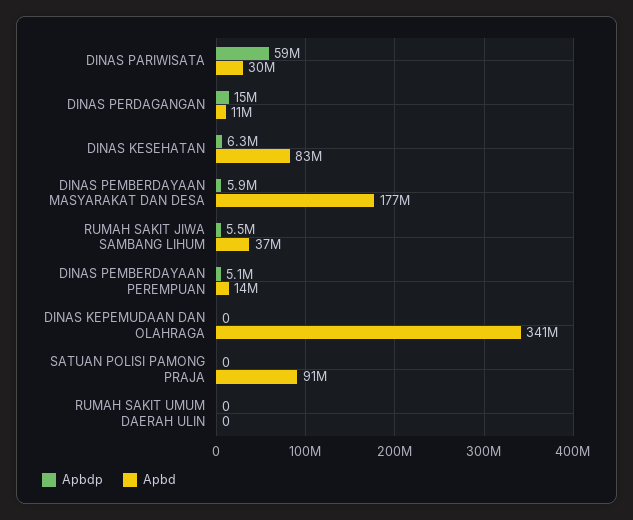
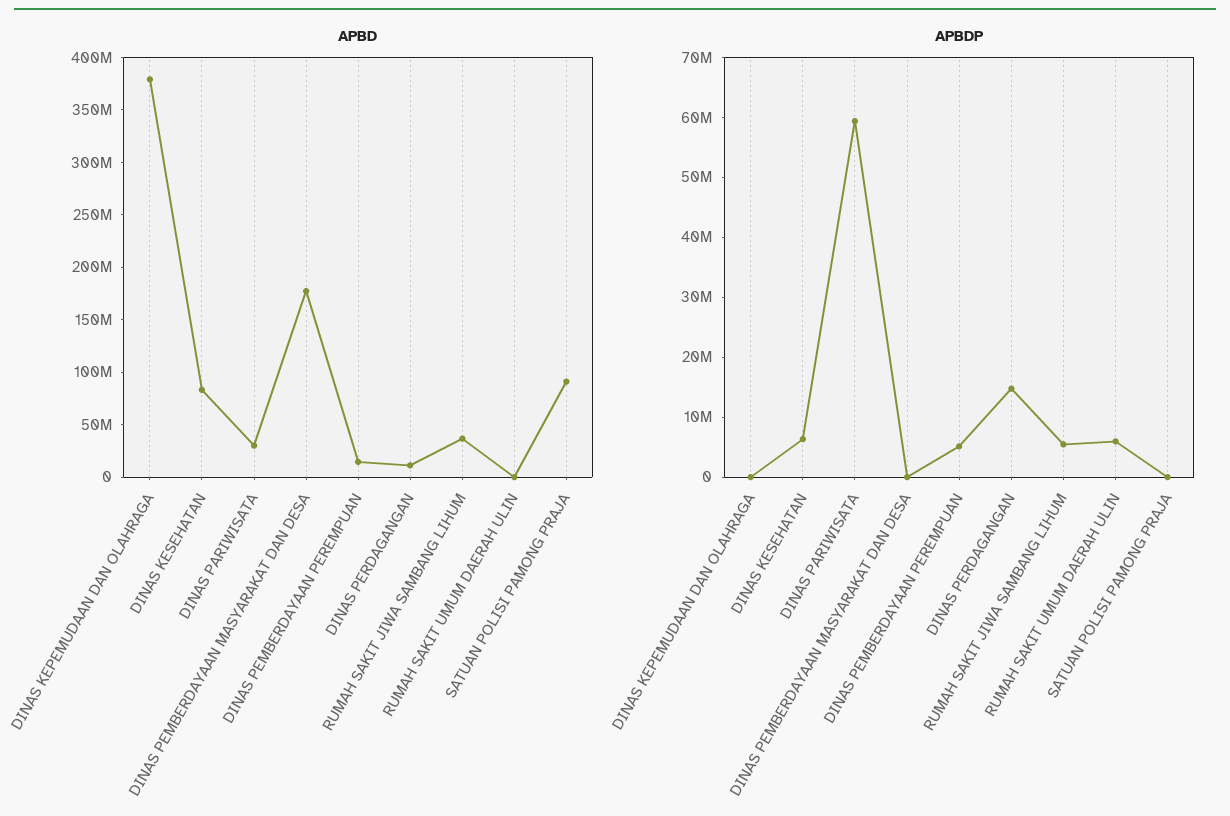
  {
    "Apbdp": {
      "DINAS PARIWISATA": 59000000,
      "DINAS PERDAGANGAN": 15000000,
      "DINAS KESEHATAN": 6300000,
-     "DINAS PEMBERDAYAAN MASYARAKAT DAN DESA": 5900000,
+     "DINAS PEMBERDAYAAN MASYARAKAT DAN DESA": 0,
      "RUMAH SAKIT JIWA SAMBANG LIHUM": 5500000,
      "DINAS PEMBERDAYAAN PEREMPUAN": 5100000,
      "DINAS KEPEMUDAAN DAN OLAHRAGA": 0,
      "SATUAN POLISI PAMONG PRAJA": 0,
-     "RUMAH SAKIT UMUM DAERAH ULIN": 0
+     "RUMAH SAKIT UMUM DAERAH ULIN": 6000000
    },
    "Apbd": {
      "DINAS PARIWISATA": 30000000,
      "DINAS PERDAGANGAN": 11000000,
      "DINAS KESEHATAN": 83000000,
      "DINAS PEMBERDAYAAN MASYARAKAT DAN DESA": 177000000,
      "RUMAH SAKIT JIWA SAMBANG LIHUM": 37000000,
      "DINAS PEMBERDAYAAN PEREMPUAN": 14000000,
-     "DINAS KEPEMUDAAN DAN OLAHRAGA": 341000000,
+     "DINAS KEPEMUDAAN DAN OLAHRAGA": 380000000,
      "SATUAN POLISI PAMONG PRAJA": 91000000,
      "RUMAH SAKIT UMUM DAERAH ULIN": 0
    }
  }

